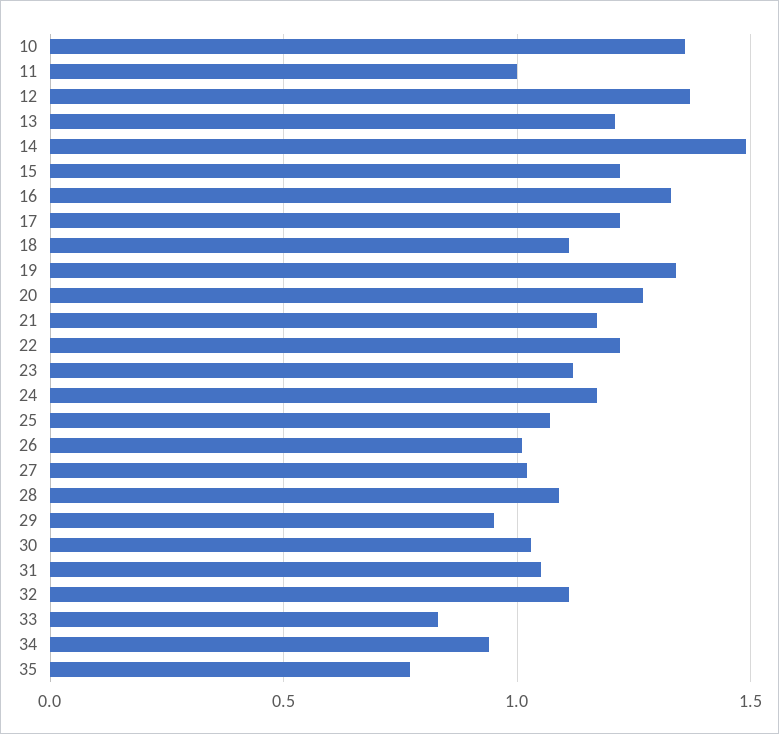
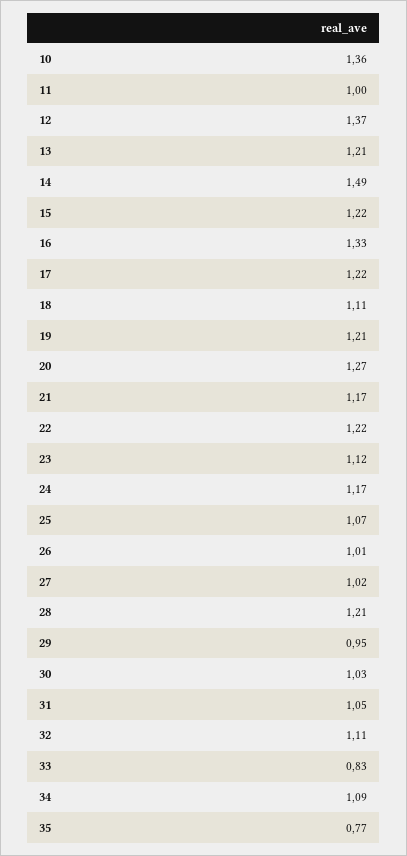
  {
    "10": 1.36,
    "11": 1,
    "12": 1.37,
    "13": 1.21,
    "14": 1.49,
    "15": 1.22,
    "16": 1.33,
    "17": 1.22,
    "18": 1.11,
-   "19": 1.35,
+   "19": 1.21,
    "20": 1.27,
    "21": 1.17,
    "22": 1.22,
    "23": 1.12,
    "24": 1.17,
    "25": 1.07,
    "26": 1.01,
    "27": 1.02,
-   "28": 1.1,
+   "28": 1.21,
    "29": 0.95,
    "30": 1.03,
    "31": 1.05,
    "32": 1.11,
    "33": 0.83,
-   "34": 0.95,
+   "34": 1.09,
    "35": 0.77
  }

